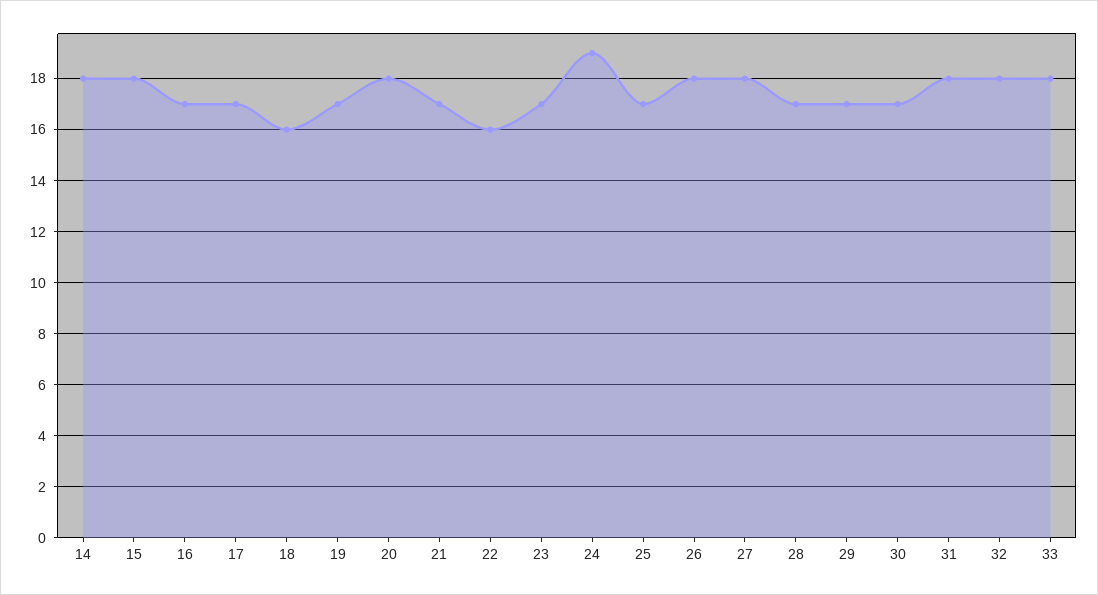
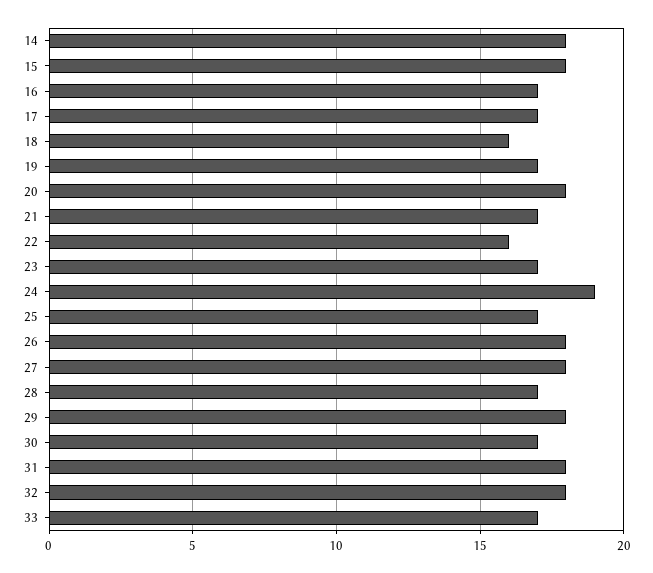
  {
    "14": 18,
    "15": 18,
    "16": 17,
    "17": 17,
    "18": 16,
    "19": 17,
    "20": 18,
    "21": 17,
    "22": 16,
    "23": 17,
    "24": 19,
    "25": 17,
    "26": 18,
    "27": 18,
    "28": 17,
-   "29": 17,
+   "29": 18,
    "30": 17,
    "31": 18,
    "32": 18,
-   "33": 18
+   "33": 17
  }

